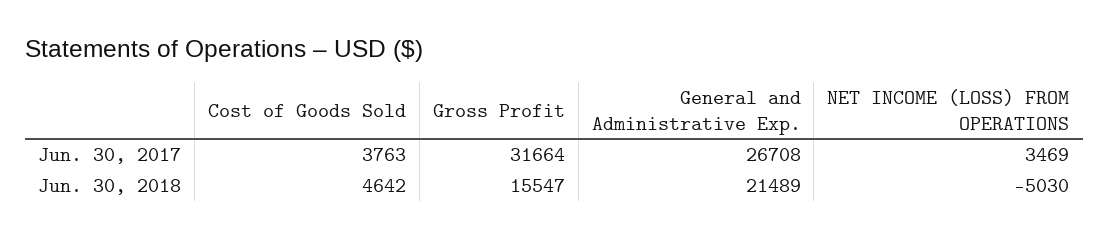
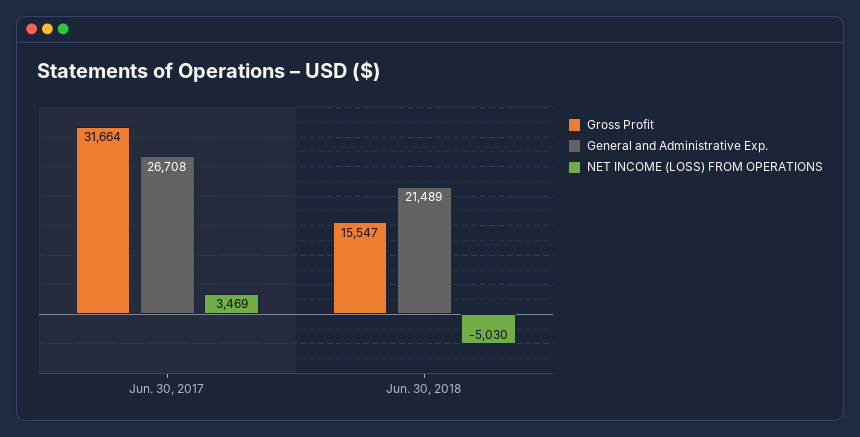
  {
-   "Cost of Goods Sold": {
-     "Jun. 30, 2017": 3763,
-     "Jun. 30, 2018": 4642
-   },
    "Gross Profit": {
      "Jun. 30, 2017": 31664,
      "Jun. 30, 2018": 15547
    },
    "General and Administrative Exp.": {
      "Jun. 30, 2017": 26708,
      "Jun. 30, 2018": 21489
    },
    "NET INCOME (LOSS) FROM OPERATIONS": {
      "Jun. 30, 2017": 3469,
      "Jun. 30, 2018": -5030
    }
  }

